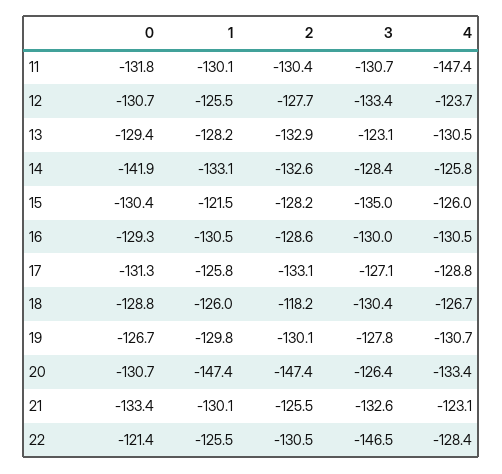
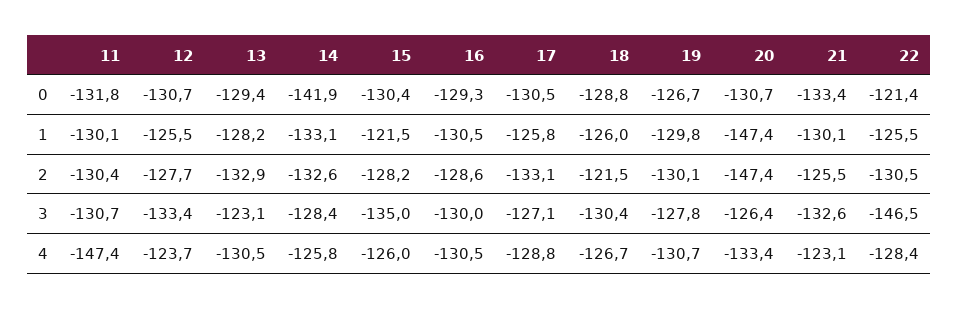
  {
    "0": {
      "11": -131.8,
      "12": -130.7,
      "13": -129.4,
      "14": -141.9,
      "15": -130.4,
      "16": -129.3,
-     "17": -131.3,
+     "17": -130.5,
      "18": -128.8,
      "19": -126.7,
      "20": -130.7,
      "21": -133.4,
      "22": -121.4
    },
    "1": {
      "11": -130.1,
      "12": -125.5,
      "13": -128.2,
      "14": -133.1,
      "15": -121.5,
      "16": -130.5,
      "17": -125.8,
      "18": -126,
      "19": -129.8,
      "20": -147.4,
      "21": -130.1,
      "22": -125.5
    },
    "2": {
      "11": -130.4,
      "12": -127.7,
      "13": -132.9,
      "14": -132.6,
      "15": -128.2,
      "16": -128.6,
      "17": -133.1,
-     "18": -118.2,
+     "18": -121.5,
      "19": -130.1,
      "20": -147.4,
      "21": -125.5,
      "22": -130.5
    },
    "3": {
      "11": -130.7,
      "12": -133.4,
      "13": -123.1,
      "14": -128.4,
      "15": -135,
      "16": -130,
      "17": -127.1,
      "18": -130.4,
      "19": -127.8,
      "20": -126.4,
      "21": -132.6,
      "22": -146.5
    },
    "4": {
      "11": -147.4,
      "12": -123.7,
      "13": -130.5,
      "14": -125.8,
      "15": -126,
      "16": -130.5,
      "17": -128.8,
      "18": -126.7,
      "19": -130.7,
      "20": -133.4,
      "21": -123.1,
      "22": -128.4
    }
  }

